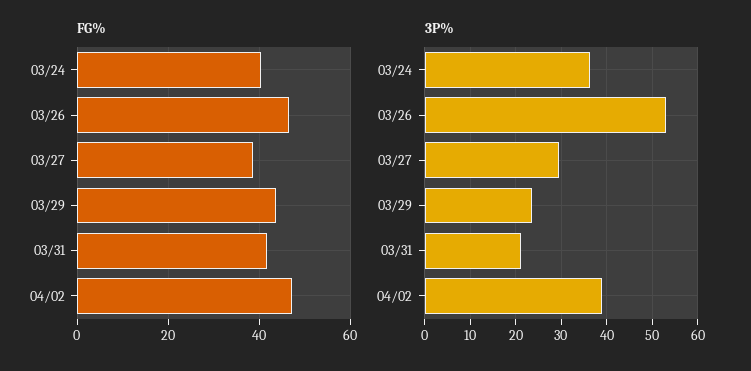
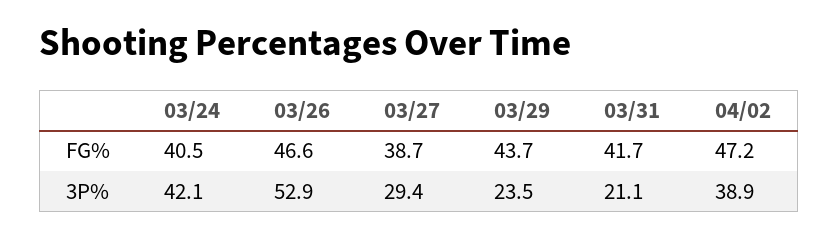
  {
    "FG%": {
      "03/24": 40.5,
      "03/26": 46.6,
      "03/27": 38.7,
      "03/29": 43.7,
      "03/31": 41.7,
      "04/02": 47.2
    },
    "3P%": {
-     "03/24": 36,
+     "03/24": 42.1,
      "03/26": 52.9,
      "03/27": 29.4,
      "03/29": 23.5,
      "03/31": 21.1,
      "04/02": 38.9
    }
  }

